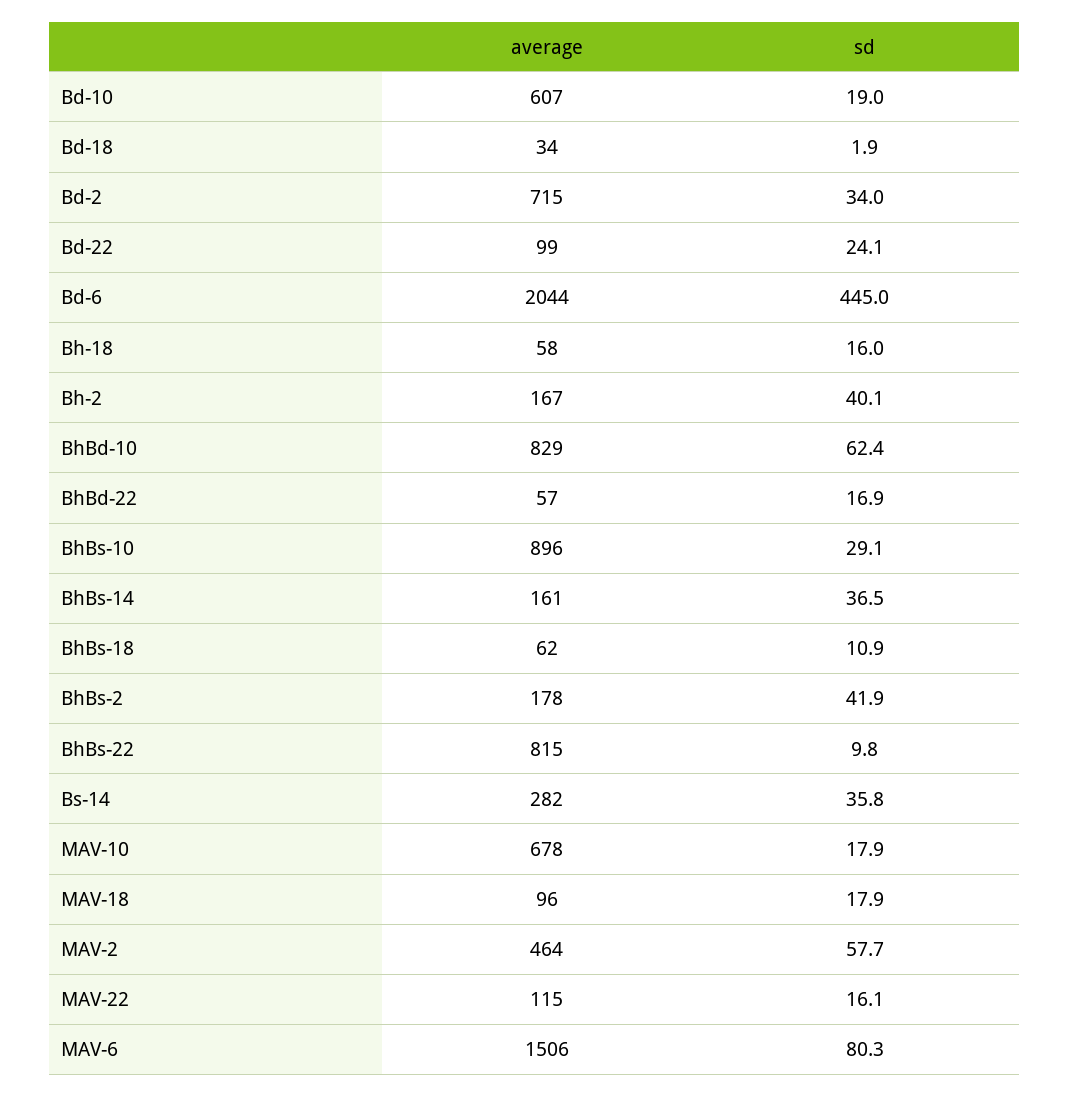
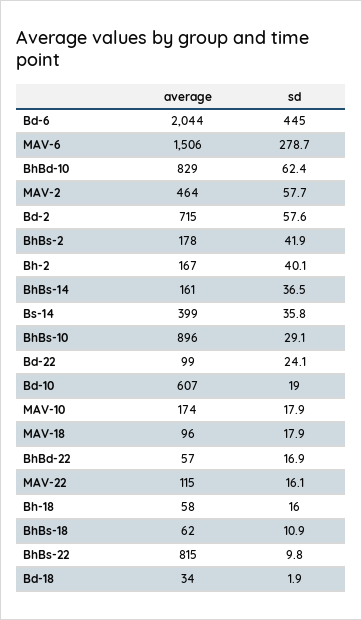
  {
    "average": {
      "Bd-10": 607,
      "Bd-18": 34,
      "Bd-2": 715,
      "Bd-22": 99,
      "Bd-6": 2044,
      "Bh-18": 58,
      "Bh-2": 167,
      "BhBd-10": 829,
      "BhBd-22": 57,
      "BhBs-10": 896,
      "BhBs-14": 161,
      "BhBs-18": 62,
      "BhBs-2": 178,
      "BhBs-22": 815,
-     "Bs-14": 282,
+     "Bs-14": 399,
-     "MAV-10": 678,
+     "MAV-10": 174,
      "MAV-18": 96,
      "MAV-2": 464,
      "MAV-22": 115,
      "MAV-6": 1506
    },
    "sd": {
      "Bd-10": 19,
      "Bd-18": 1.9,
-     "Bd-2": 34,
+     "Bd-2": 57.6,
      "Bd-22": 24.1,
      "Bd-6": 445,
      "Bh-18": 16,
      "Bh-2": 40.1,
      "BhBd-10": 62.4,
      "BhBd-22": 16.9,
      "BhBs-10": 29.1,
      "BhBs-14": 36.5,
      "BhBs-18": 10.9,
      "BhBs-2": 41.9,
      "BhBs-22": 9.8,
      "Bs-14": 35.8,
      "MAV-10": 17.9,
      "MAV-18": 17.9,
      "MAV-2": 57.7,
      "MAV-22": 16.1,
-     "MAV-6": 80.3
+     "MAV-6": 278.7
    }
  }

